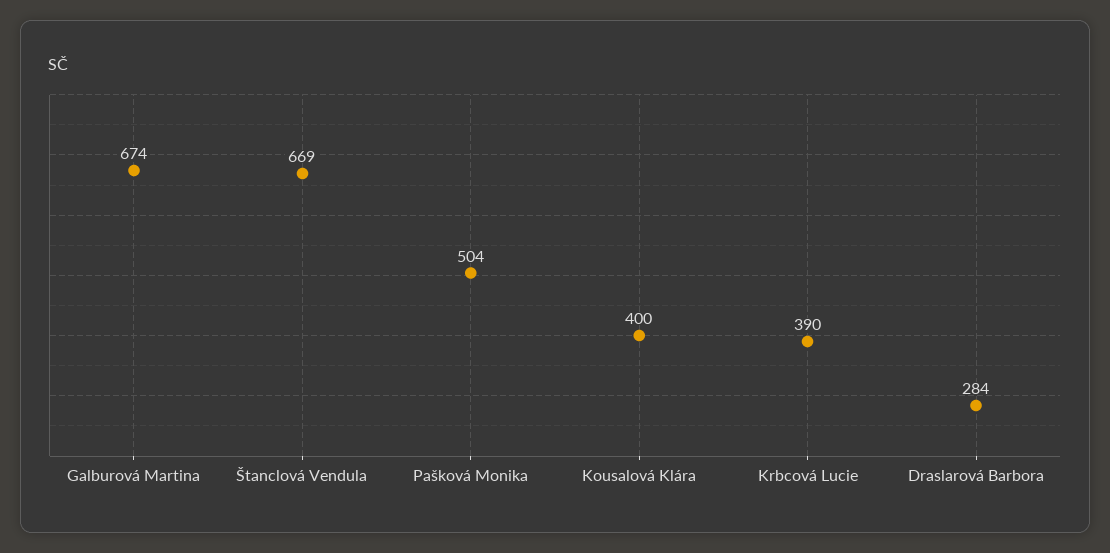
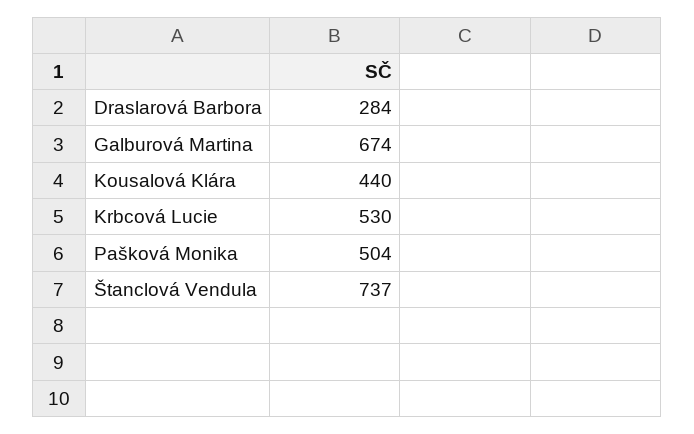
  {
    "Galburová Martina": 674,
-   "Štanclová Vendula": 669,
+   "Štanclová Vendula": 737,
    "Pašková Monika": 504,
-   "Kousalová Klára": 400,
+   "Kousalová Klára": 440,
-   "Krbcová Lucie": 390,
+   "Krbcová Lucie": 530,
    "Draslarová Barbora": 284
  }

